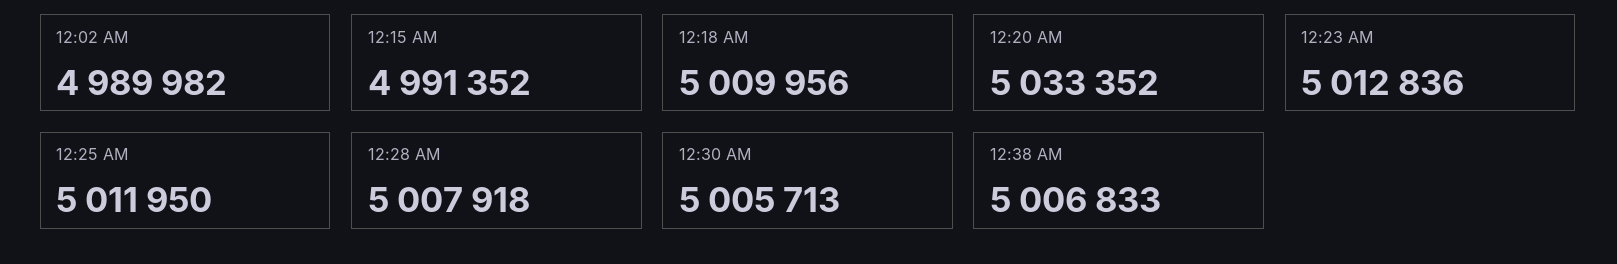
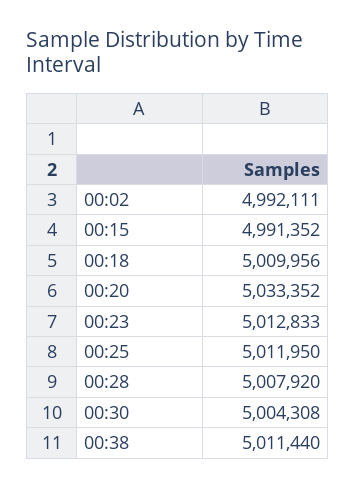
  {
-   "12:02 AM": 4989982,
+   "12:02 AM": 4992111,
    "12:15 AM": 4991352,
    "12:18 AM": 5009956,
    "12:20 AM": 5033352,
-   "12:23 AM": 5012836,
+   "12:23 AM": 5012833,
    "12:25 AM": 5011950,
-   "12:28 AM": 5007918,
+   "12:28 AM": 5007920,
-   "12:30 AM": 5005713,
+   "12:30 AM": 5004308,
-   "12:38 AM": 5006833
+   "12:38 AM": 5011440
  }

